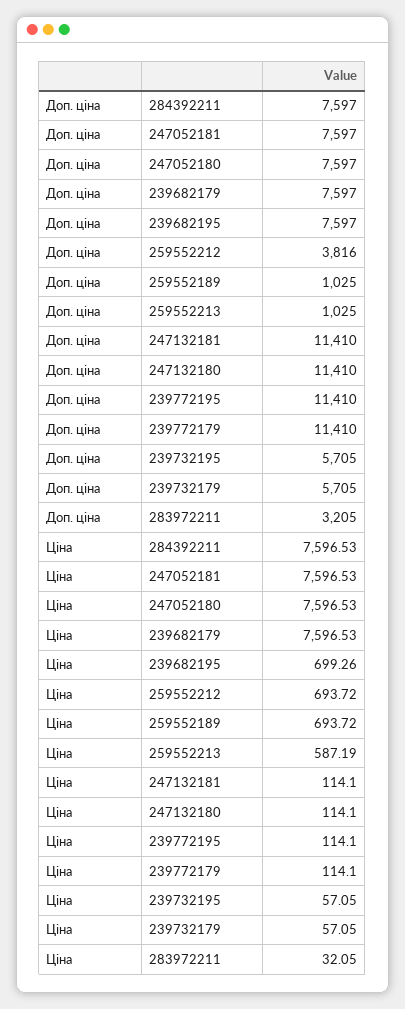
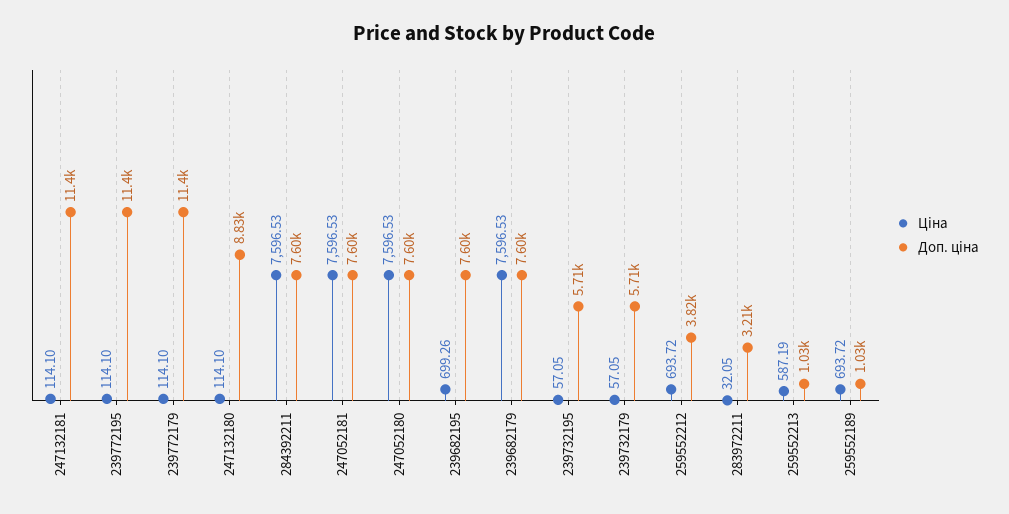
  {
    "Доп. ціна": {
      "284392211": 7597,
      "247052181": 7597,
      "247052180": 7597,
      "239682179": 7597,
      "239682195": 7597,
      "259552212": 3816,
      "259552189": 1025,
      "259552213": 1025,
      "247132181": 11410,
-     "247132180": 11410,
+     "247132180": 8830,
      "239772195": 11410,
      "239772179": 11410,
      "239732195": 5705,
      "239732179": 5705,
      "283972211": 3205
    },
    "Ціна": {
      "284392211": 7596.53,
      "247052181": 7596.53,
      "247052180": 7596.53,
      "239682179": 7596.53,
      "239682195": 699.26,
      "259552212": 693.72,
      "259552189": 693.72,
      "259552213": 587.19,
      "247132181": 114.1,
      "247132180": 114.1,
      "239772195": 114.1,
      "239772179": 114.1,
      "239732195": 57.05,
      "239732179": 57.05,
      "283972211": 32.05
    }
  }

